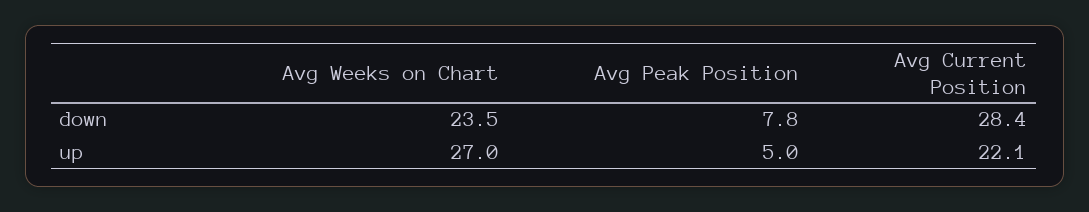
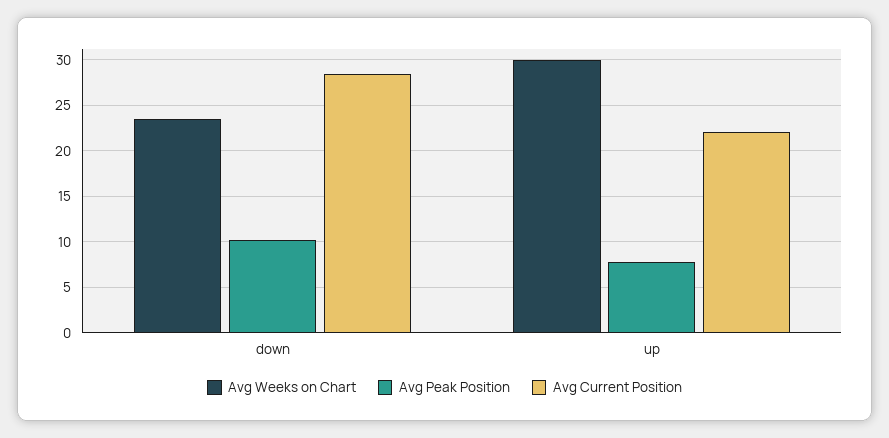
  {
    "Avg Weeks on Chart": {
      "down": 23.5,
-     "up": 27
+     "up": 30
    },
    "Avg Peak Position": {
-     "down": 7.8,
+     "down": 10,
-     "up": 5
+     "up": 8
    },
    "Avg Current Position": {
      "down": 28.4,
      "up": 22.1
    }
  }

